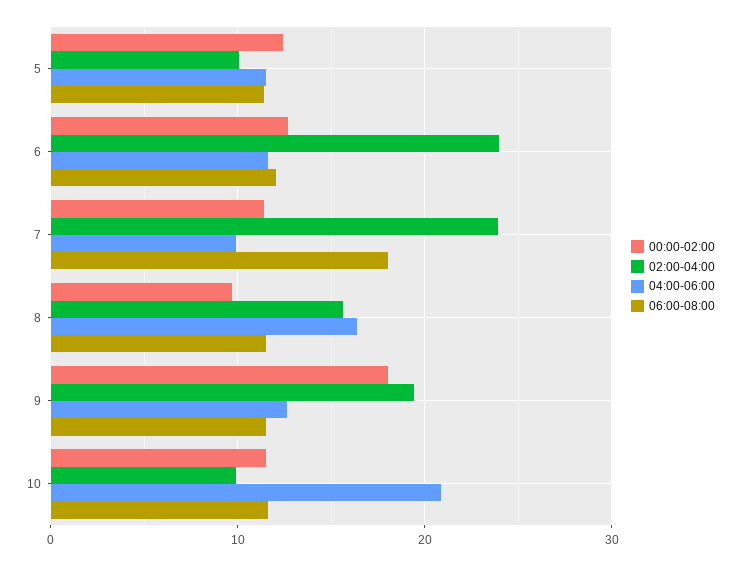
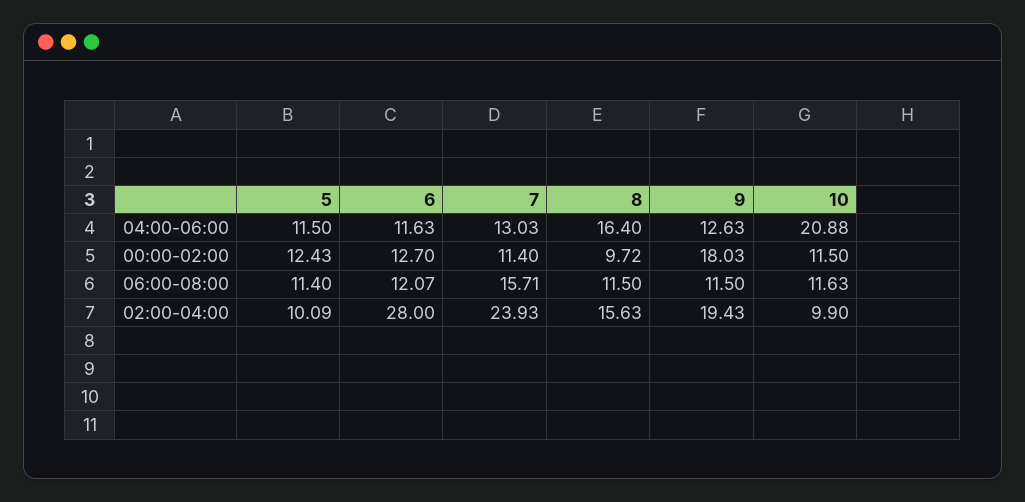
  {
    "00:00-02:00": {
      "5": 12.43,
      "6": 12.7,
      "7": 11.4,
      "8": 9.72,
      "9": 18.03,
      "10": 11.5
    },
    "02:00-04:00": {
      "5": 10.09,
-     "6": 24,
+     "6": 28,
      "7": 23.93,
      "8": 15.63,
      "9": 19.43,
      "10": 9.9
    },
    "04:00-06:00": {
      "5": 11.5,
      "6": 11.63,
-     "7": 10,
+     "7": 13.03,
      "8": 16.4,
      "9": 12.63,
      "10": 20.88
    },
    "06:00-08:00": {
      "5": 11.4,
      "6": 12.07,
-     "7": 18,
+     "7": 15.71,
      "8": 11.5,
      "9": 11.5,
      "10": 11.63
    }
  }

